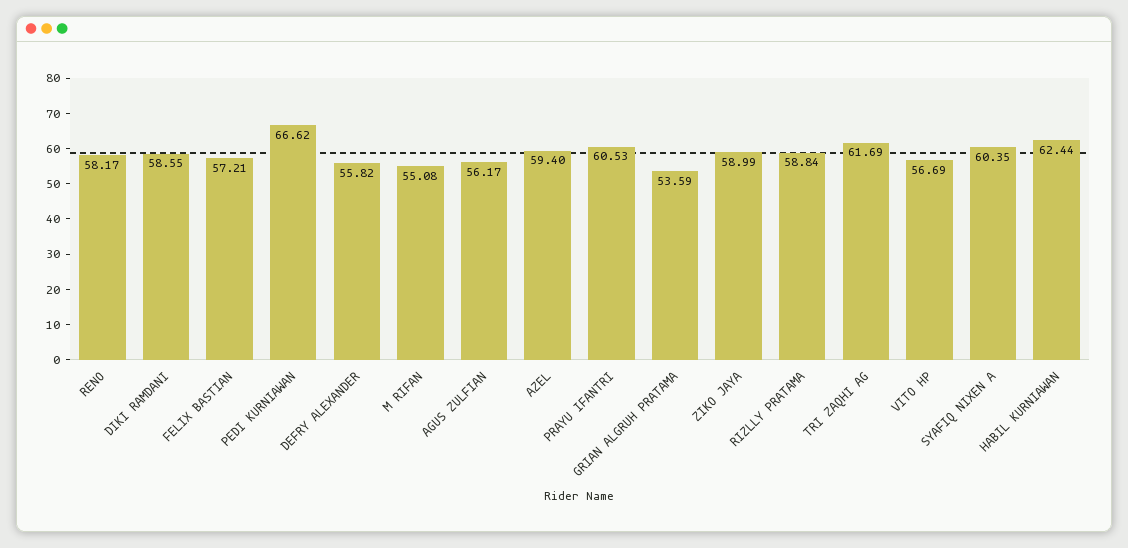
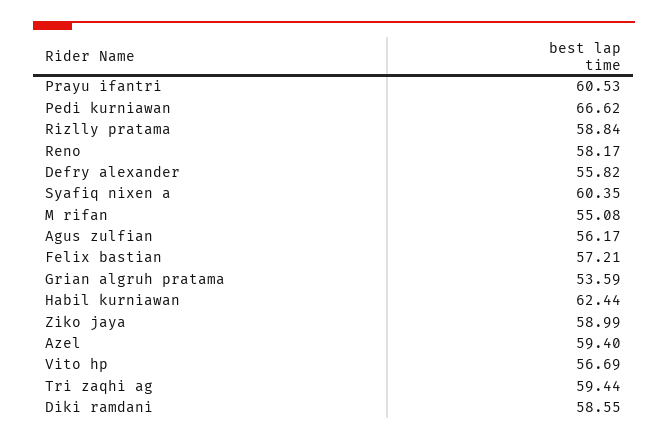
  {
    "RENO": 58.17,
    "DIKI RAMDANI": 58.55,
    "FELIX BASTIAN": 57.21,
    "PEDI KURNIAWAN": 66.62,
    "DEFRY ALEXANDER": 55.82,
    "M RIFAN": 55.08,
    "AGUS ZULFIAN": 56.17,
    "AZEL": 59.4,
    "PRAYU IFANTRI": 60.53,
    "GRIAN ALGRUH PRATAMA": 53.59,
    "ZIKO JAYA": 58.99,
    "RIZLLY PRATAMA": 58.84,
-   "TRI ZAQHI AG": 61.69,
+   "TRI ZAQHI AG": 59.44,
    "VITO HP": 56.69,
    "SYAFIQ NIXEN A": 60.35,
    "HABIL KURNIAWAN": 62.44
  }

